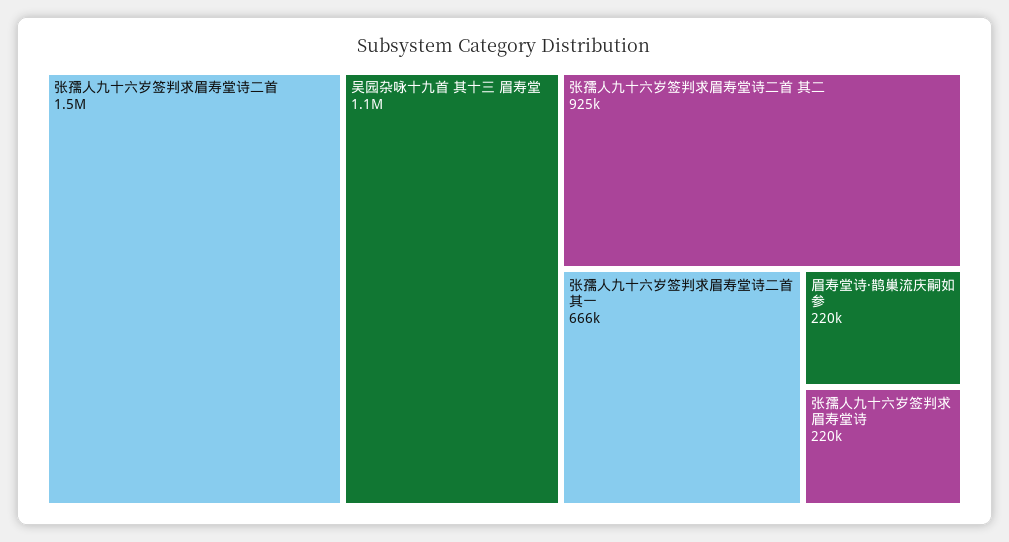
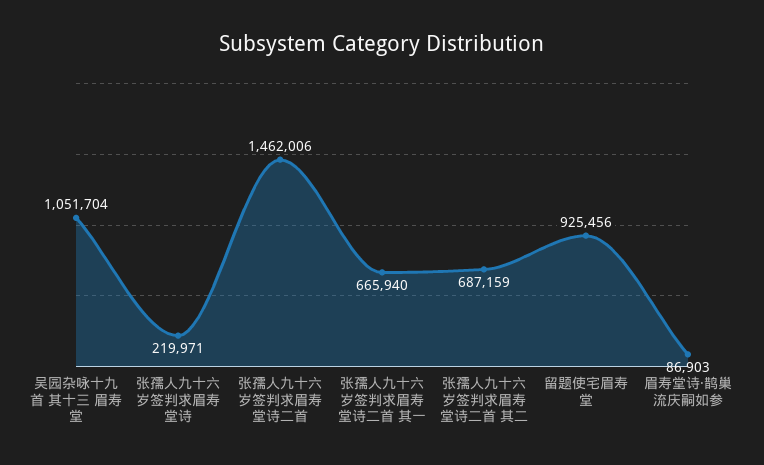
  {
    "张孺人九十六岁签判求眉寿堂诗二首": 1462006,
    "吴园杂咏十九首 其十三 眉寿堂": 1051704,
-   "张孺人九十六岁签判求眉寿堂诗二首 其二": 925000,
+   "张孺人九十六岁签判求眉寿堂诗二首 其二": 687159,
    "张孺人九十六岁签判求眉寿堂诗二首 其一": 665940,
-   "眉寿堂诗·鹊巢流庆嗣如参": 220000,
+   "眉寿堂诗·鹊巢流庆嗣如参": 86903,
-   "张孺人九十六岁签判求眉寿堂诗": 219971
+   "张孺人九十六岁签判求眉寿堂诗": 219971,
+   "留题使宅眉寿堂": 925456
  }

